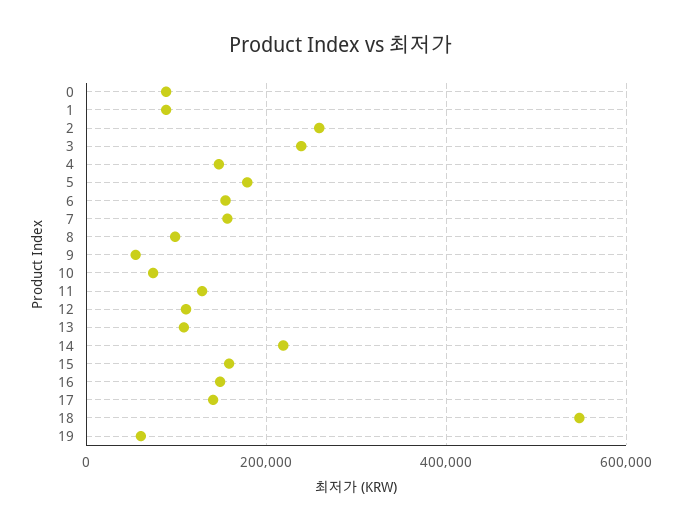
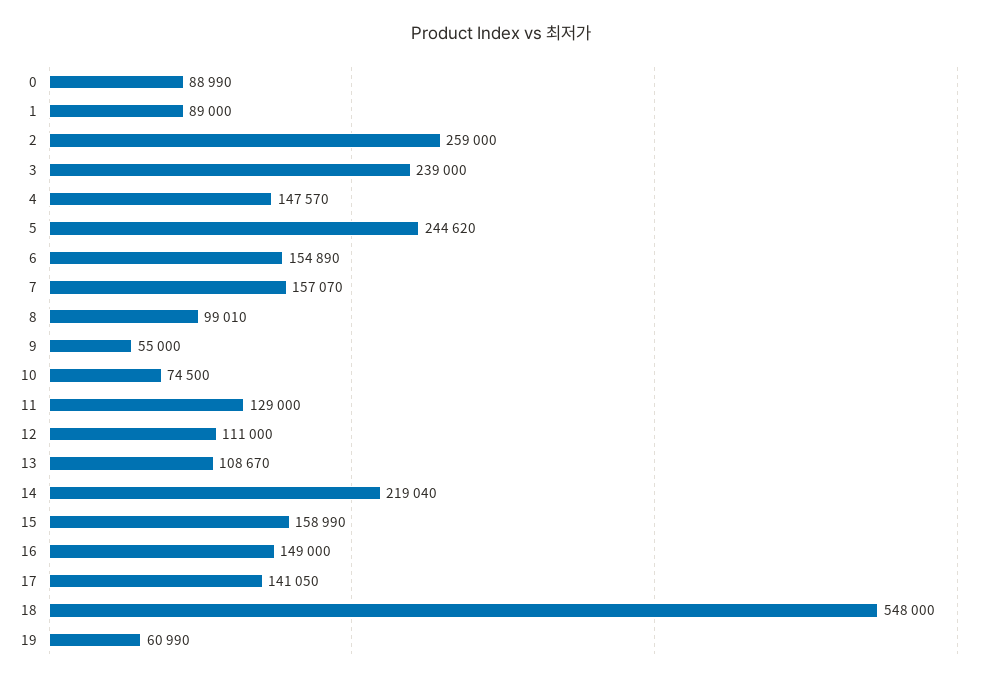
  {
    "0": 88990,
    "1": 89000,
    "2": 259000,
    "3": 239000,
    "4": 147570,
-   "5": 180000,
+   "5": 244620,
    "6": 154890,
    "7": 157070,
    "8": 99010,
    "9": 55000,
    "10": 74500,
    "11": 129000,
    "12": 111000,
    "13": 108670,
    "14": 219040,
    "15": 158990,
    "16": 149000,
    "17": 141050,
    "18": 548000,
    "19": 60990
  }

